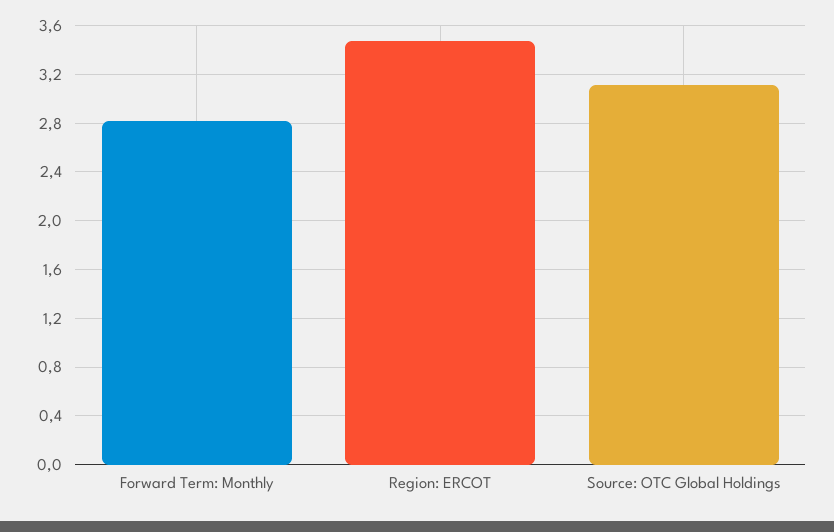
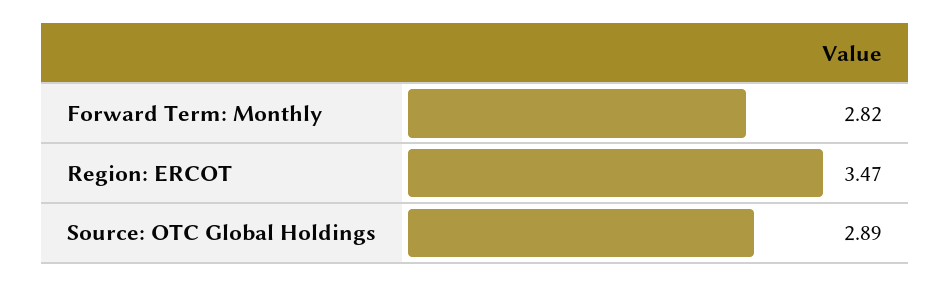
  {
    "Forward Term: Monthly": 2.82,
    "Region: ERCOT": 3.47,
-   "Source: OTC Global Holdings": 3.1
+   "Source: OTC Global Holdings": 2.89
  }

